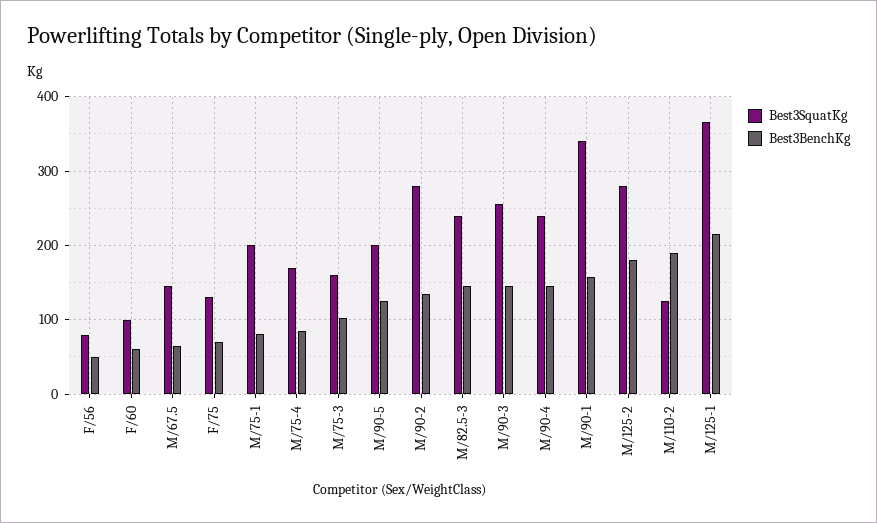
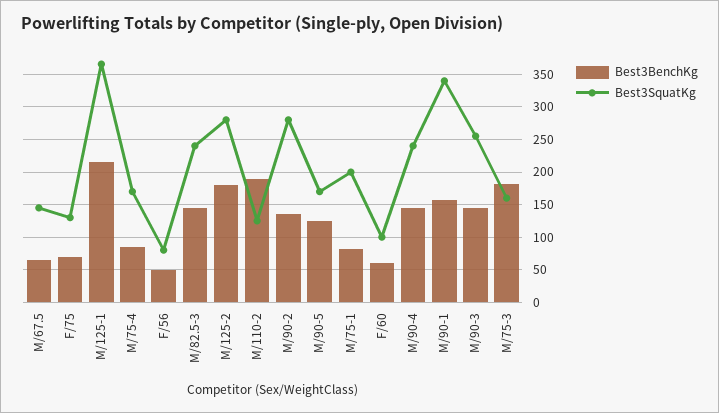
  {
    "Best3SquatKg": {
      "F/56": 80,
      "F/60": 100,
      "M/67.5": 150,
      "F/75": 130,
      "M/75-1": 200,
      "M/75-4": 170,
      "M/75-3": 160,
-     "M/90-5": 200,
+     "M/90-5": 170,
      "M/90-2": 280,
      "M/82.5-3": 240,
      "M/90-3": 260,
      "M/90-4": 240,
      "M/90-1": 340,
      "M/125-2": 280,
      "M/110-2": 130,
      "M/125-1": 370
    },
    "Best3BenchKg": {
      "F/56": 50,
      "F/60": 60,
      "M/67.5": 70,
      "F/75": 70,
      "M/75-1": 80,
      "M/75-4": 90,
-     "M/75-3": 100,
+     "M/75-3": 180,
      "M/90-5": 130,
      "M/90-2": 140,
      "M/82.5-3": 150,
      "M/90-3": 150,
      "M/90-4": 150,
      "M/90-1": 160,
      "M/125-2": 180,
      "M/110-2": 190,
      "M/125-1": 220
    }
  }

